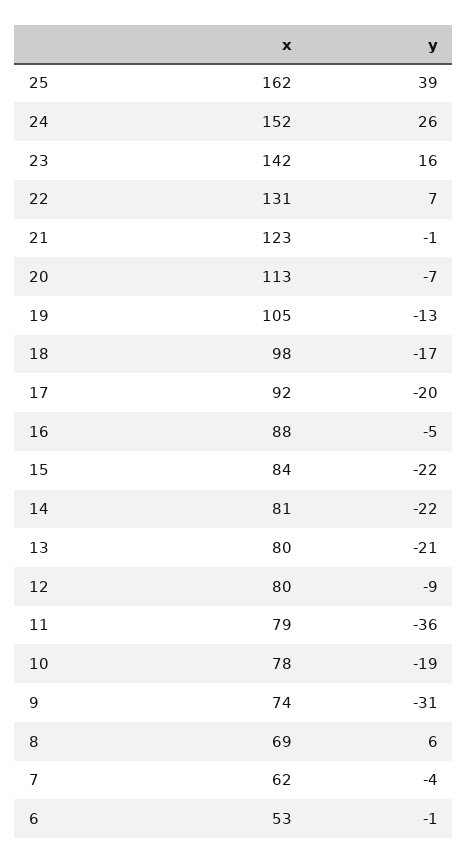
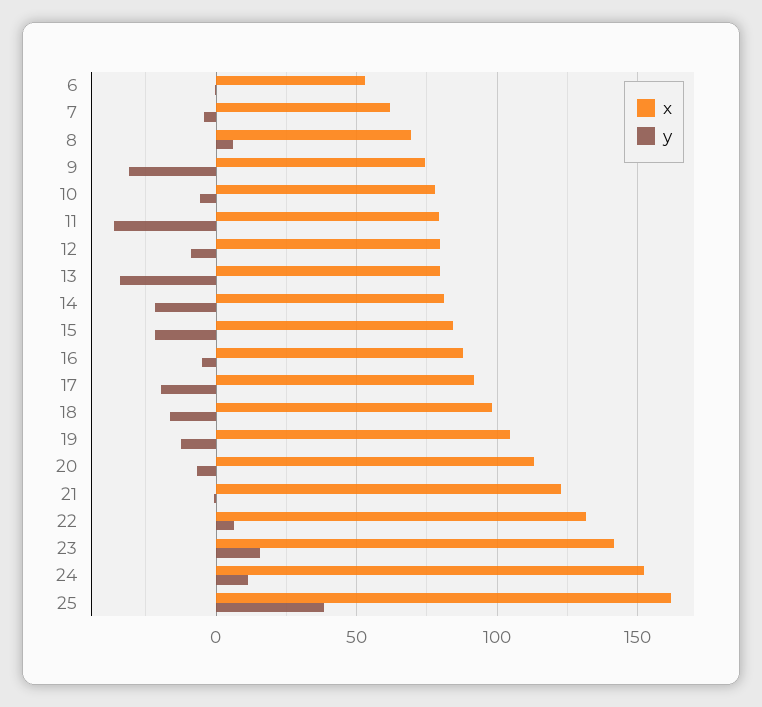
  {
    "x": {
      "25": 162,
      "24": 152,
      "23": 142,
      "22": 131,
      "21": 123,
      "20": 113,
      "19": 105,
      "18": 98,
      "17": 92,
      "16": 88,
      "15": 84,
      "14": 81,
      "13": 80,
      "12": 80,
      "11": 79,
      "10": 78,
      "9": 74,
      "8": 69,
      "7": 62,
      "6": 53
    },
    "y": {
      "25": 39,
-     "24": 26,
+     "24": 10,
      "23": 16,
      "22": 7,
      "21": -1,
      "20": -7,
      "19": -13,
      "18": -17,
      "17": -20,
      "16": -5,
      "15": -22,
      "14": -22,
-     "13": -21,
+     "13": -35,
      "12": -9,
      "11": -36,
-     "10": -19,
+     "10": -5,
      "9": -31,
      "8": 6,
      "7": -4,
      "6": -1
    }
  }

